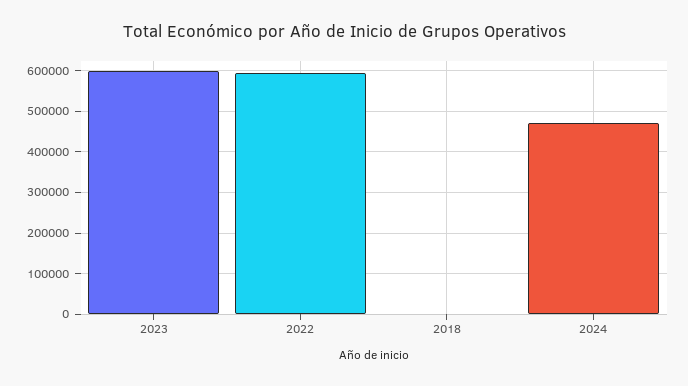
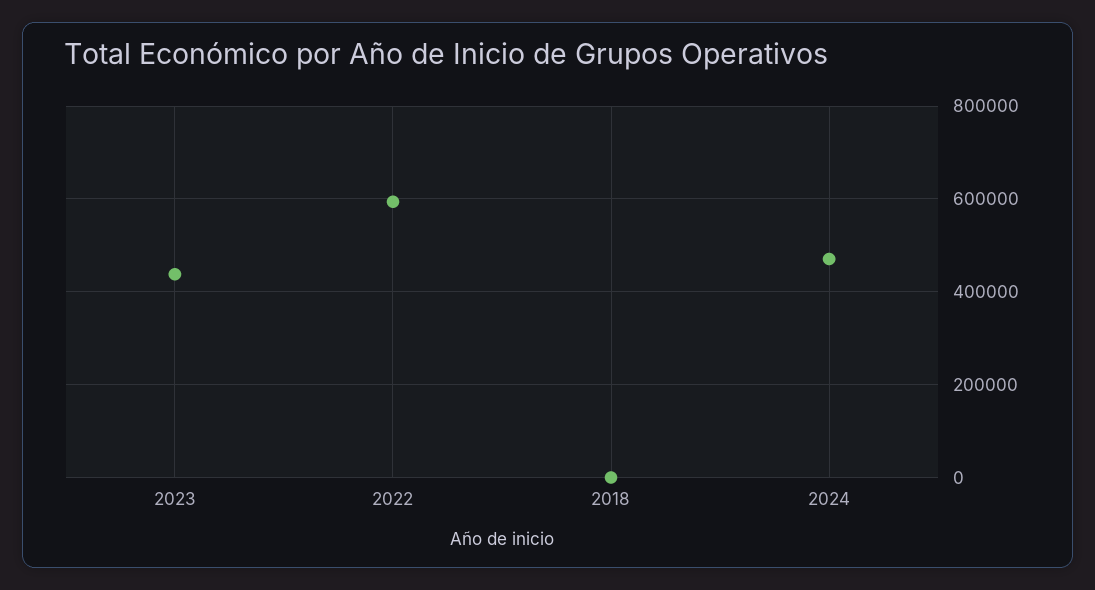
  {
-   "2023": 600000,
+   "2023": 440000,
    "2022": 600000,
    "2018": 0,
    "2024": 480000
  }

